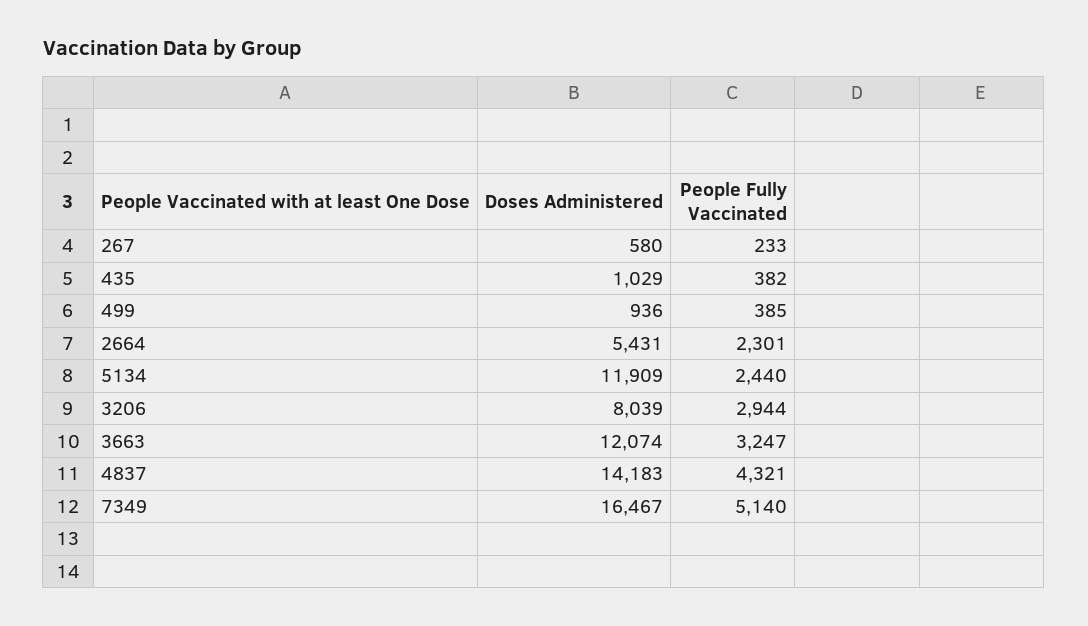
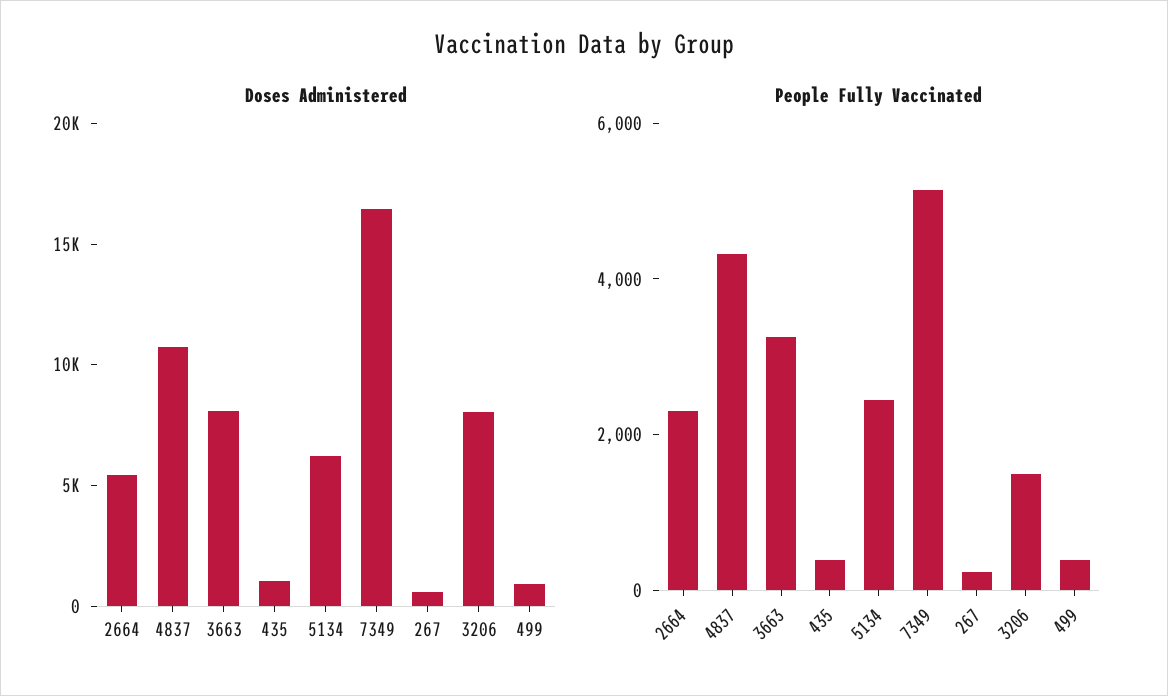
  {
    "Doses Administered": {
      "267": 580,
      "435": 1029,
      "499": 936,
      "2664": 5431,
-     "5134": 11909,
+     "5134": 6000,
      "3206": 8039,
-     "3663": 12074,
+     "3663": 8000,
-     "4837": 14183,
+     "4837": 11000,
      "7349": 16467
    },
    "People Fully Vaccinated": {
      "267": 233,
      "435": 382,
      "499": 385,
      "2664": 2301,
      "5134": 2440,
-     "3206": 2944,
+     "3206": 1500,
      "3663": 3247,
      "4837": 4321,
      "7349": 5140
    }
  }

